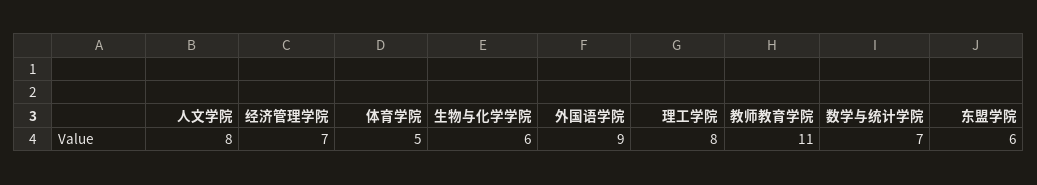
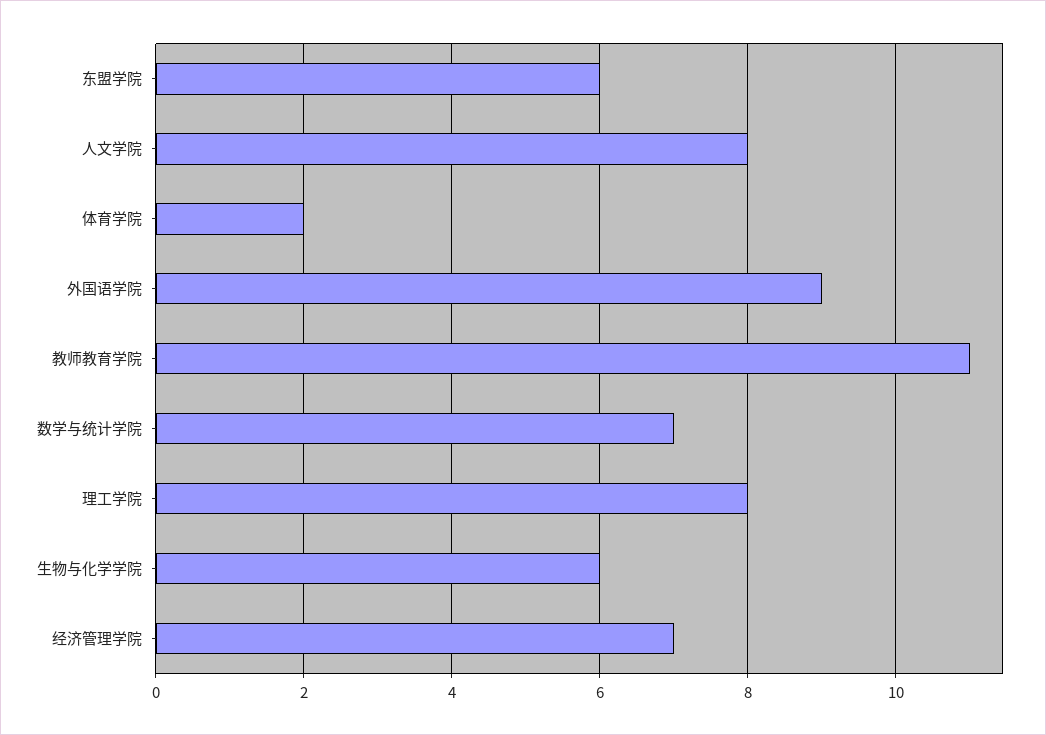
  {
    "人文学院": 8,
    "经济管理学院": 7,
-   "体育学院": 5,
+   "体育学院": 2,
    "生物与化学学院": 6,
    "外国语学院": 9,
    "理工学院": 8,
    "教师教育学院": 11,
    "数学与统计学院": 7,
    "东盟学院": 6
  }

